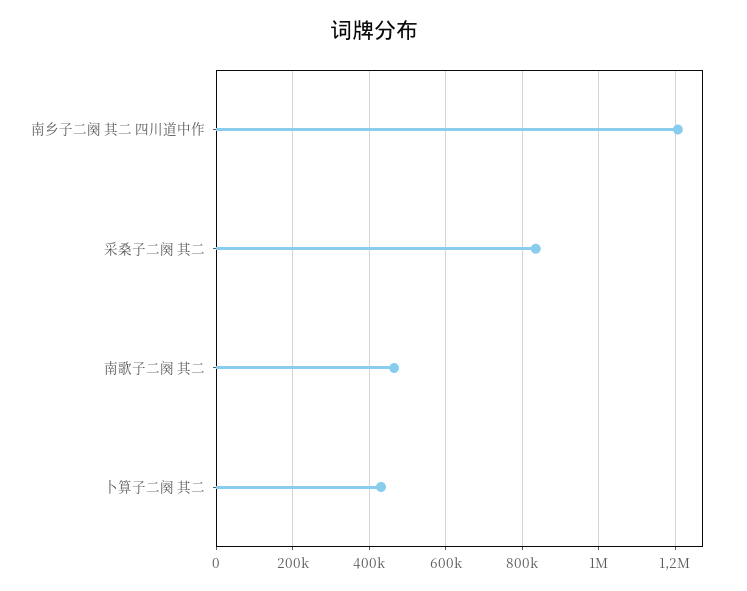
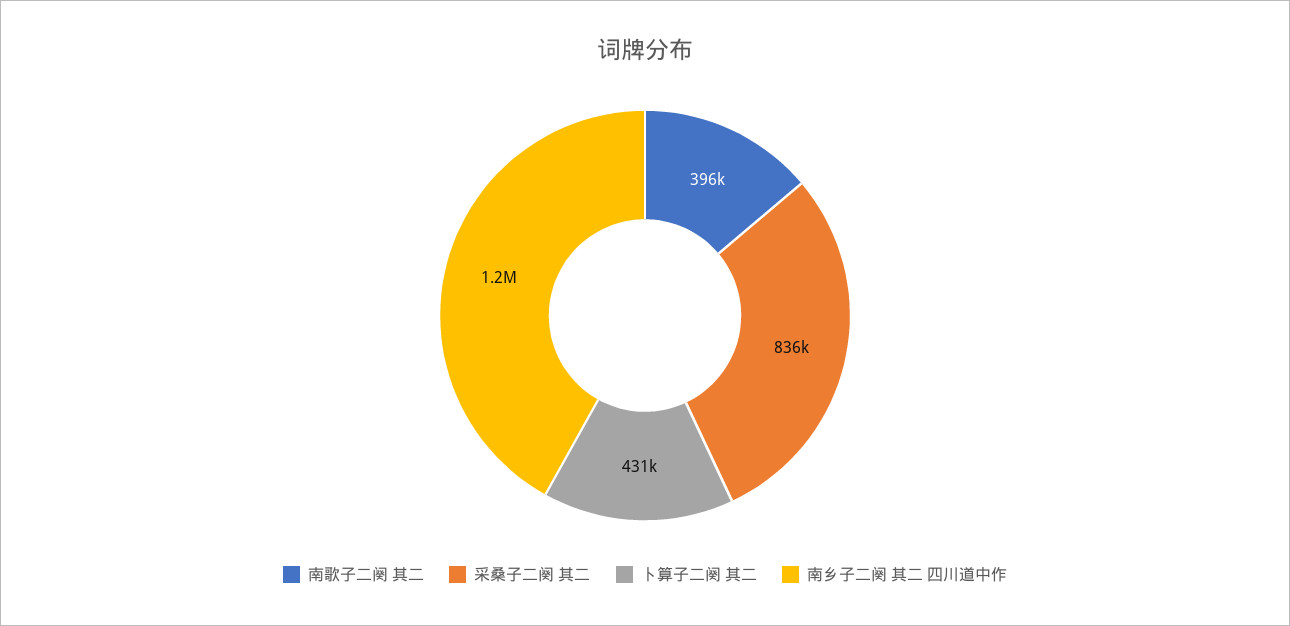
  {
    "南乡子二阕 其二 四川道中作": 1200000,
    "采桑子二阕 其二": 836000,
-   "南歌子二阕 其二": 460000,
+   "南歌子二阕 其二": 396000,
    "卜算子二阕 其二": 431000
  }

